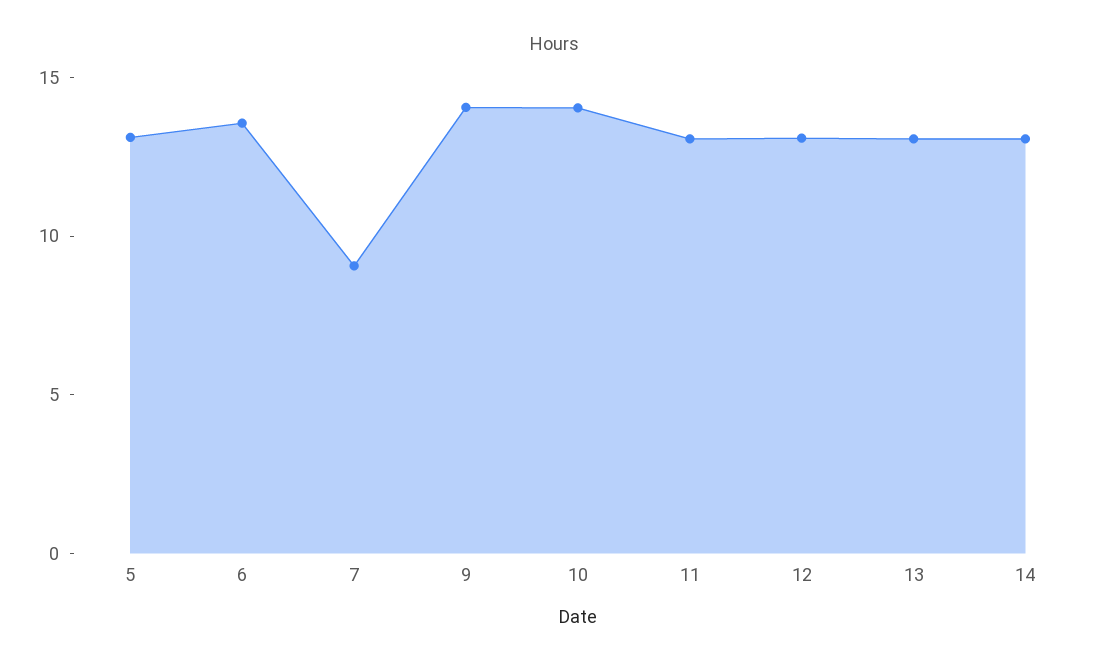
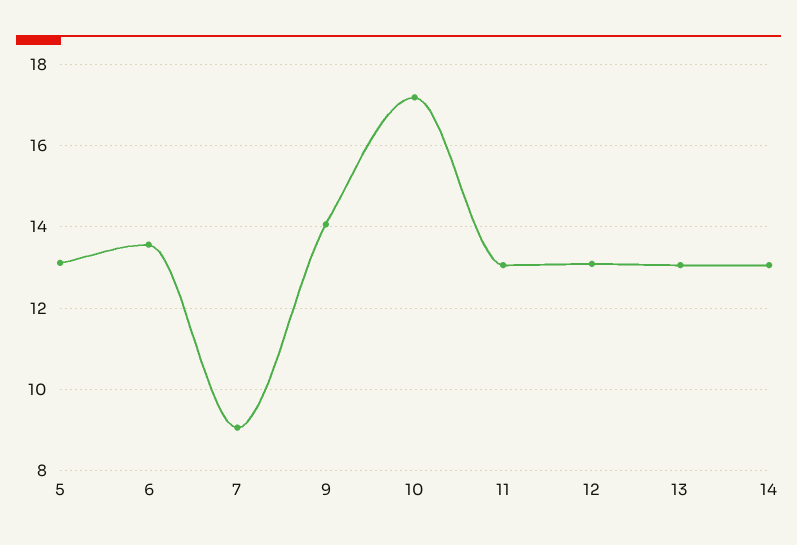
  {
    "5": 13.2,
    "6": 13.6,
    "7": 9,
    "9": 14,
-   "10": 14,
+   "10": 17.2,
    "11": 13,
    "12": 13,
    "13": 13,
    "14": 13
  }

